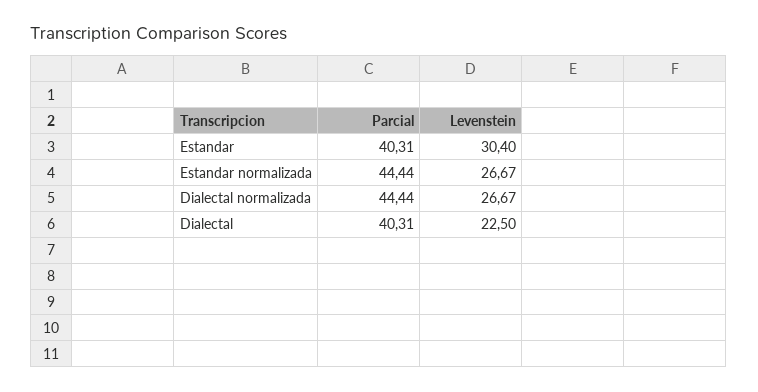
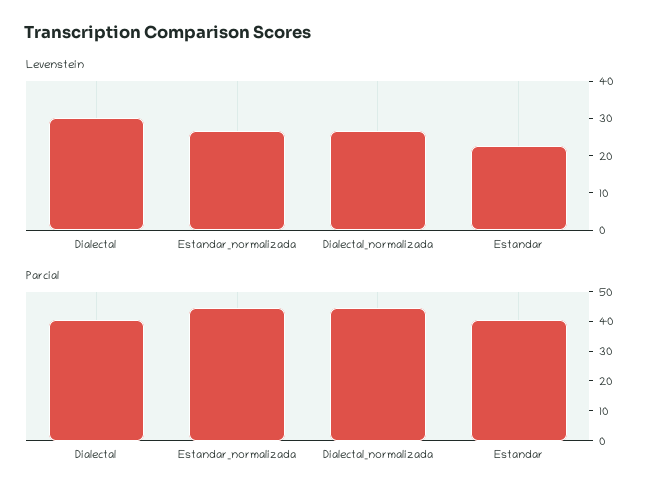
  {
    "Parcial": {
      "Estandar": 40.31,
      "Estandar normalizada": 44.44,
      "Dialectal normalizada": 44.44,
      "Dialectal": 40.31
    },
    "Levenstein": {
-     "Estandar": 30.4,
+     "Estandar": 22.5,
      "Estandar normalizada": 26.67,
      "Dialectal normalizada": 26.67,
-     "Dialectal": 22.5
+     "Dialectal": 30
    }
  }

